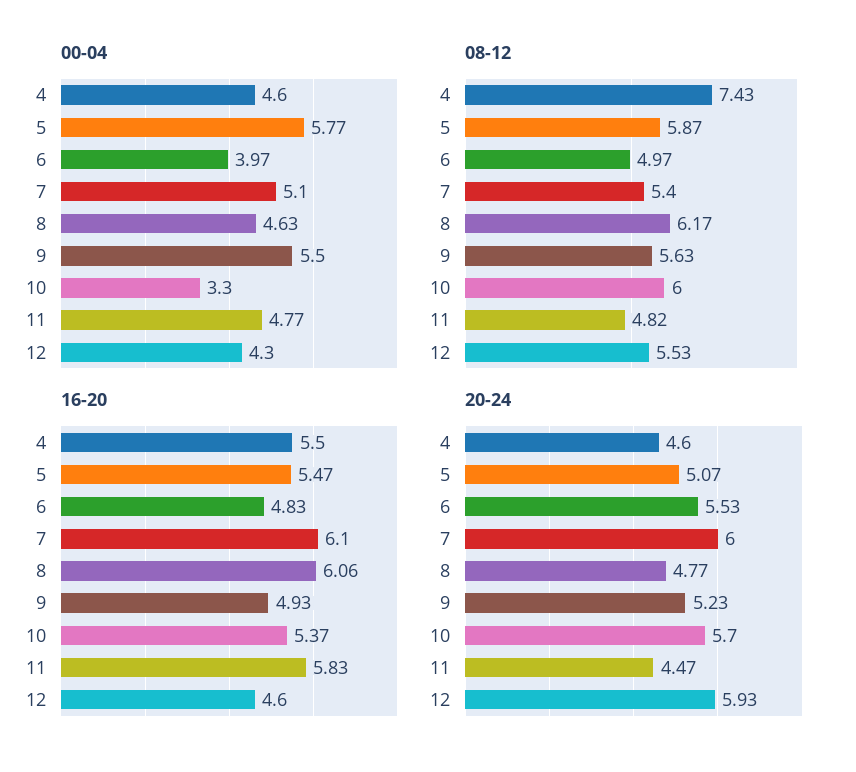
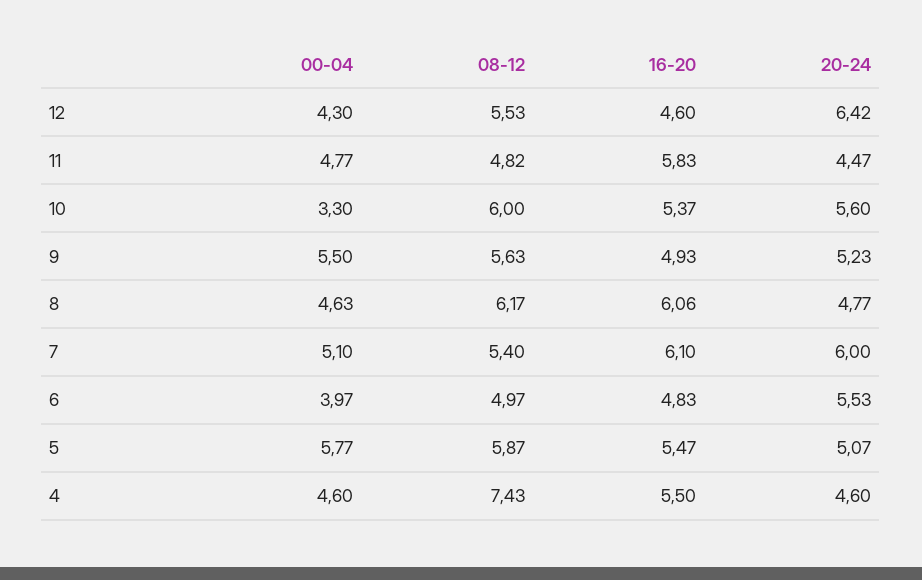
  {
    "00-04": {
      "4": 4.6,
      "5": 5.77,
      "6": 3.97,
      "7": 5.1,
      "8": 4.63,
      "9": 5.5,
      "10": 3.3,
      "11": 4.77,
      "12": 4.3
    },
    "08-12": {
      "4": 7.43,
      "5": 5.87,
      "6": 4.97,
      "7": 5.4,
      "8": 6.17,
      "9": 5.63,
      "10": 6,
      "11": 4.82,
      "12": 5.53
    },
    "16-20": {
      "4": 5.5,
      "5": 5.47,
      "6": 4.83,
      "7": 6.1,
      "8": 6.06,
      "9": 4.93,
      "10": 5.37,
      "11": 5.83,
      "12": 4.6
    },
    "20-24": {
      "4": 4.6,
      "5": 5.07,
      "6": 5.53,
      "7": 6,
      "8": 4.77,
      "9": 5.23,
-     "10": 5.7,
+     "10": 5.6,
      "11": 4.47,
-     "12": 5.93
+     "12": 6.42
    }
  }

